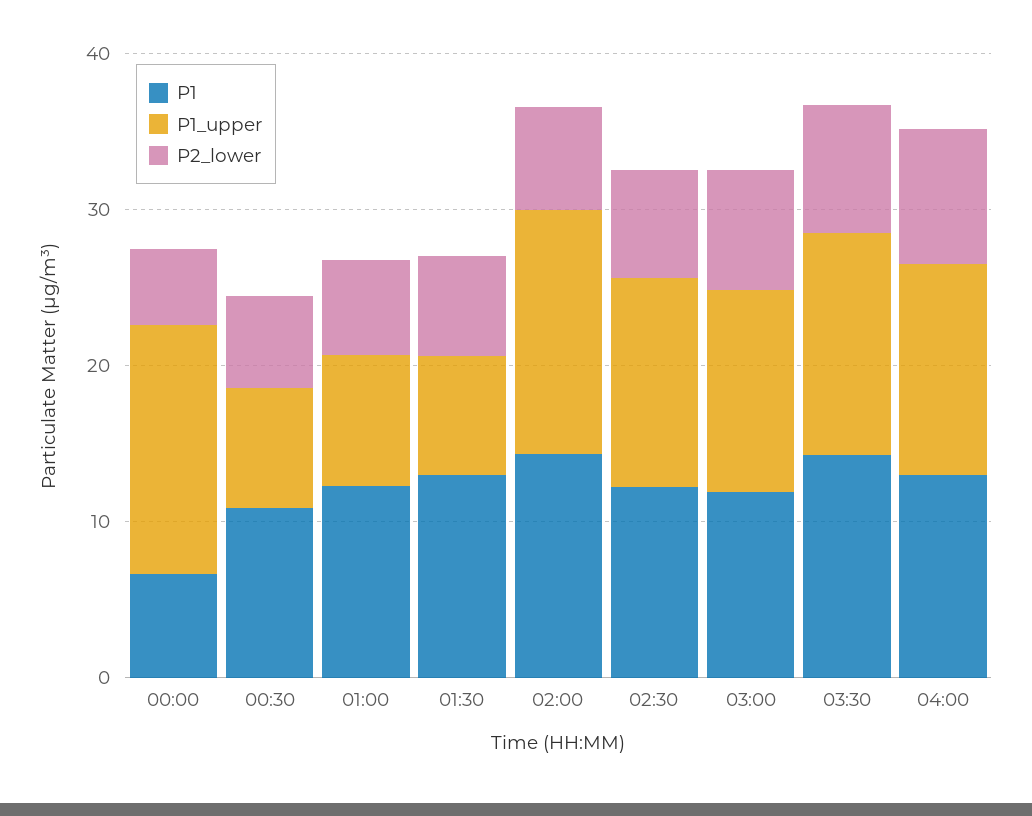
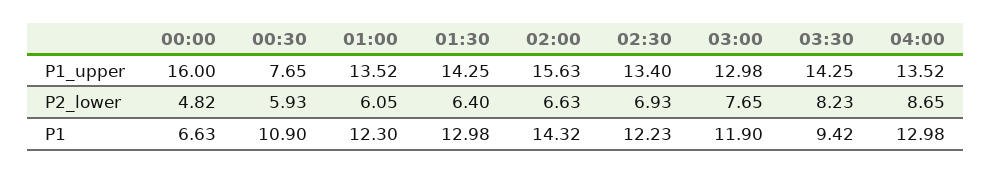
  {
    "P1": {
      "00:00": 6.63,
      "00:30": 10.9,
      "01:00": 12.3,
      "01:30": 12.98,
      "02:00": 14.32,
      "02:30": 12.23,
      "03:00": 11.9,
-     "03:30": 14,
+     "03:30": 9.42,
      "04:00": 12.98
    },
    "P1_upper": {
      "00:00": 16,
      "00:30": 7.65,
-     "01:00": 8,
+     "01:00": 13.52,
-     "01:30": 8,
+     "01:30": 14.25,
      "02:00": 15.63,
      "02:30": 13.4,
      "03:00": 12.98,
      "03:30": 14.25,
      "04:00": 13.52
    },
    "P2_lower": {
      "00:00": 4.82,
      "00:30": 5.93,
      "01:00": 6.05,
      "01:30": 6.4,
      "02:00": 6.63,
      "02:30": 6.93,
      "03:00": 7.65,
      "03:30": 8.23,
      "04:00": 8.65
    }
  }

